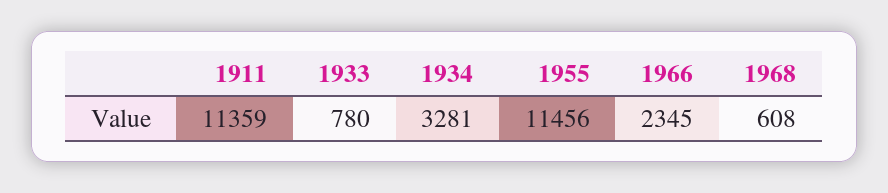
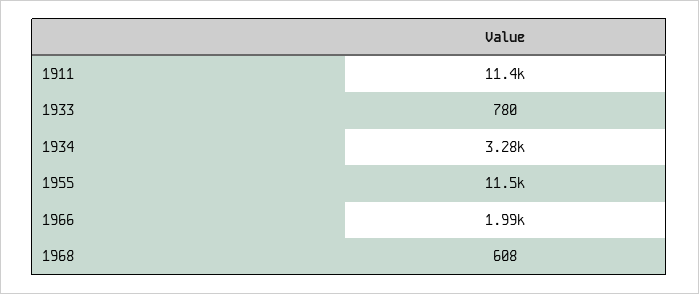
  {
    "1911": 11359,
    "1933": 780,
    "1934": 3281,
    "1955": 11456,
-   "1966": 2345,
+   "1966": 1990,
    "1968": 608
  }

